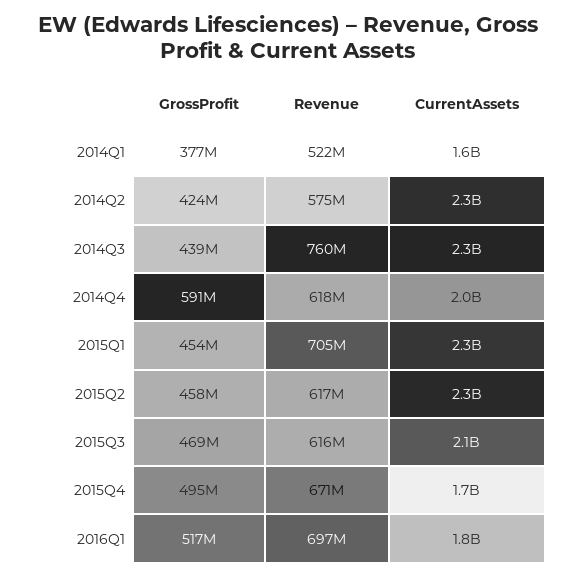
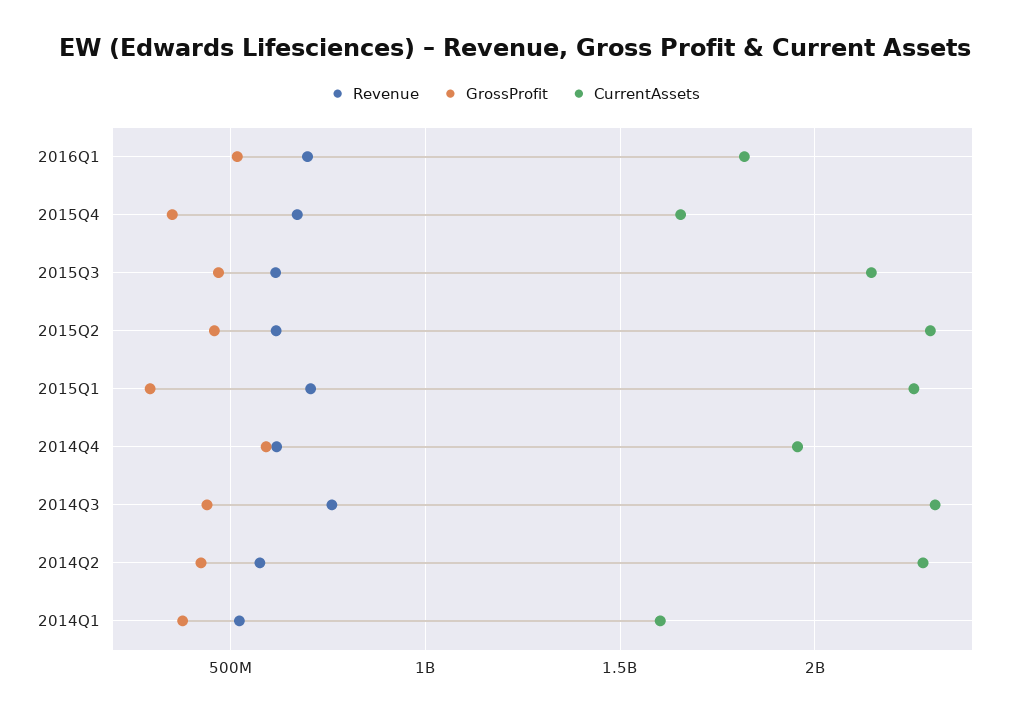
  {
    "GrossProfit": {
      "2014Q1": 377000000,
      "2014Q2": 424000000,
      "2014Q3": 439000000,
      "2014Q4": 591000000,
-     "2015Q1": 454000000,
+     "2015Q1": 300000000,
      "2015Q2": 458000000,
      "2015Q3": 469000000,
-     "2015Q4": 495000000,
+     "2015Q4": 350000000,
      "2016Q1": 517000000
    },
    "Revenue": {
      "2014Q1": 522000000,
      "2014Q2": 575000000,
      "2014Q3": 760000000,
      "2014Q4": 618000000,
      "2015Q1": 705000000,
      "2015Q2": 617000000,
      "2015Q3": 616000000,
      "2015Q4": 671000000,
      "2016Q1": 697000000
    },
    "CurrentAssets": {
      "2014Q1": 1600000000,
      "2014Q2": 2300000000,
      "2014Q3": 2300000000,
      "2014Q4": 2000000000,
      "2015Q1": 2300000000,
      "2015Q2": 2300000000,
      "2015Q3": 2100000000,
      "2015Q4": 1700000000,
      "2016Q1": 1800000000
    }
  }

